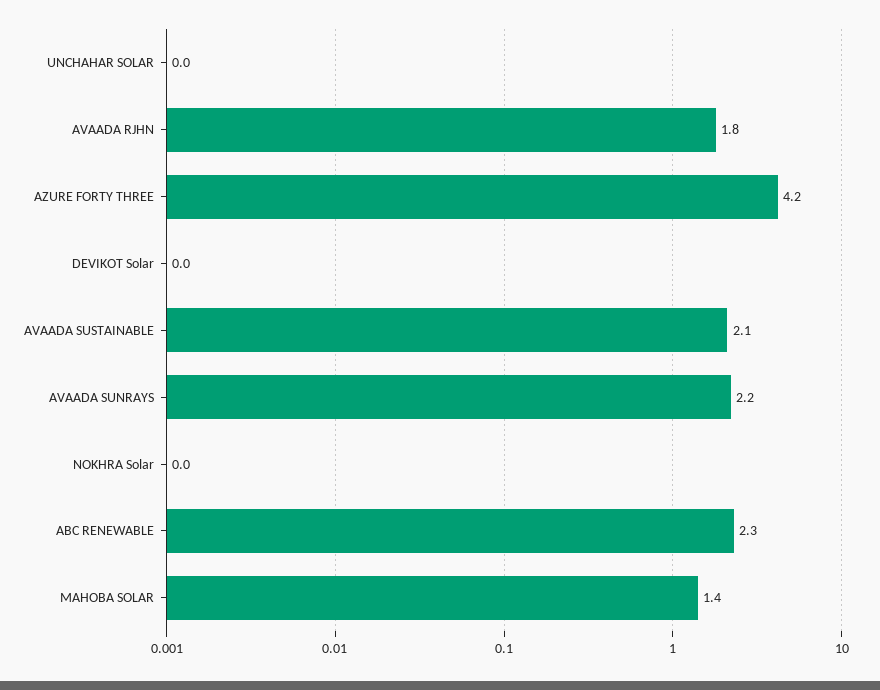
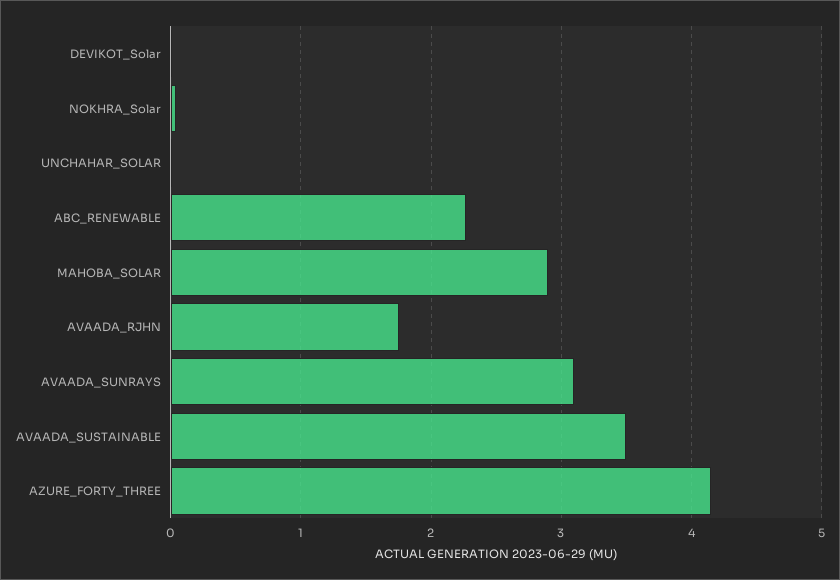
  {
    "UNCHAHAR SOLAR": 0,
    "AVAADA RJHN": 1.8,
    "AZURE FORTY THREE": 4.2,
    "DEVIKOT Solar": 0,
-   "AVAADA SUSTAINABLE": 2.1,
+   "AVAADA SUSTAINABLE": 3.5,
-   "AVAADA SUNRAYS": 2.2,
+   "AVAADA SUNRAYS": 3.1,
    "NOKHRA Solar": 0,
    "ABC RENEWABLE": 2.3,
-   "MAHOBA SOLAR": 1.4
+   "MAHOBA SOLAR": 2.9
  }

